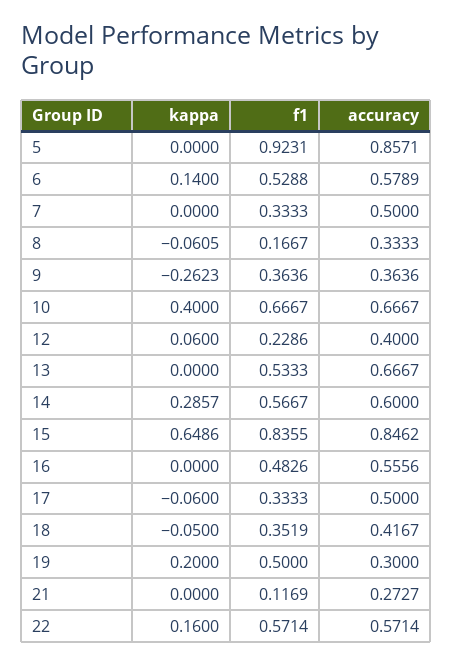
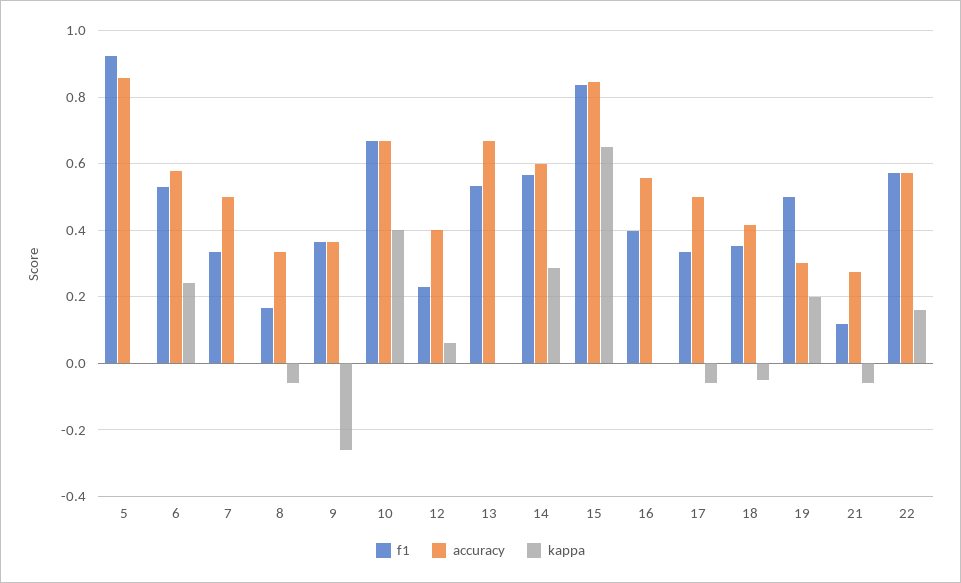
  {
    "kappa": {
      "5": 0,
-     "6": 0.14,
+     "6": 0.24,
      "7": 0,
      "8": -0.0605,
      "9": -0.2623,
      "10": 0.4,
      "12": 0.06,
      "13": 0,
      "14": 0.2857,
      "15": 0.6486,
      "16": 0,
      "17": -0.06,
      "18": -0.05,
      "19": 0.2,
-     "21": 0,
+     "21": -0.06,
      "22": 0.16
    },
    "f1": {
      "5": 0.9231,
      "6": 0.5288,
      "7": 0.3333,
      "8": 0.1667,
      "9": 0.3636,
      "10": 0.6667,
      "12": 0.2286,
      "13": 0.5333,
      "14": 0.5667,
      "15": 0.8355,
-     "16": 0.4826,
+     "16": 0.4,
      "17": 0.3333,
      "18": 0.3519,
      "19": 0.5,
      "21": 0.1169,
      "22": 0.5714
    },
    "accuracy": {
      "5": 0.8571,
      "6": 0.5789,
      "7": 0.5,
      "8": 0.3333,
      "9": 0.3636,
      "10": 0.6667,
      "12": 0.4,
      "13": 0.6667,
      "14": 0.6,
      "15": 0.8462,
      "16": 0.5556,
      "17": 0.5,
      "18": 0.4167,
      "19": 0.3,
      "21": 0.2727,
      "22": 0.5714
    }
  }

